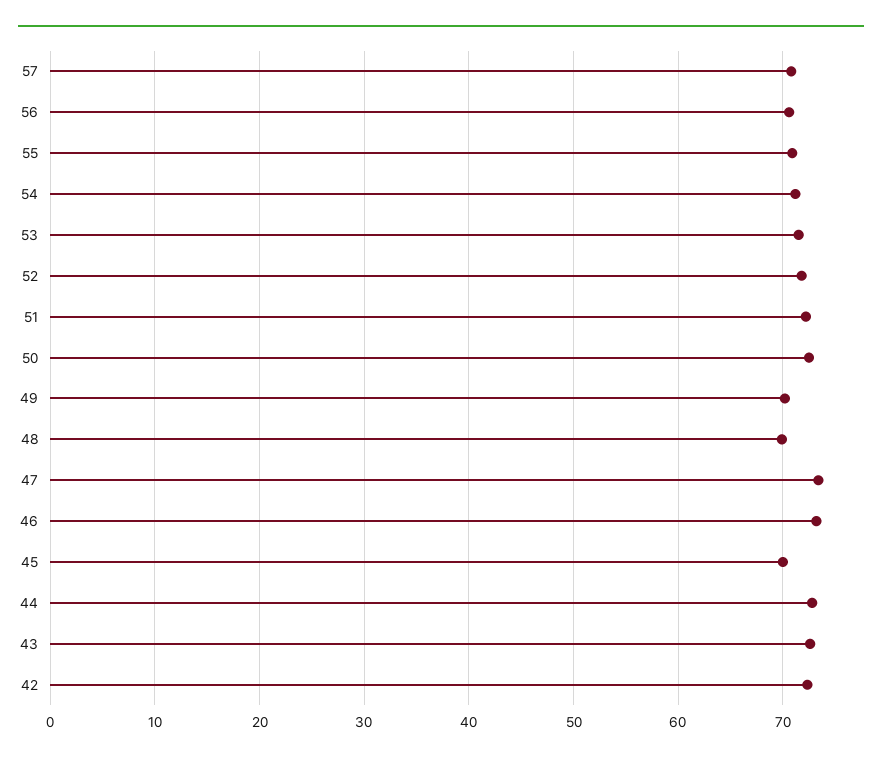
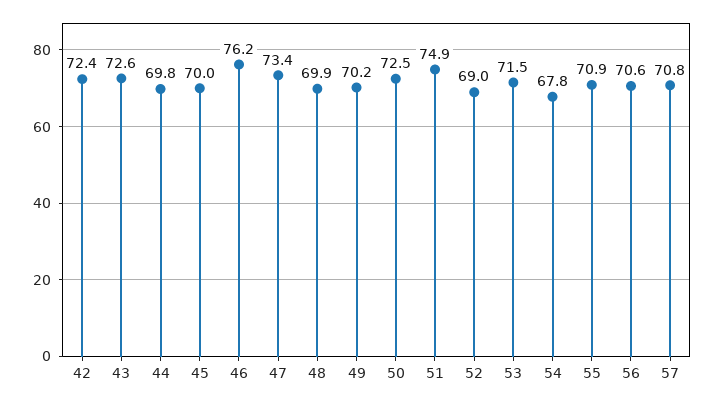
  {
    "57": 70.8,
    "56": 70.6,
    "55": 70.9,
-   "54": 71,
+   "54": 67.8,
    "53": 71.5,
-   "52": 72,
+   "52": 69,
-   "51": 72,
+   "51": 74.9,
    "50": 72.5,
    "49": 70.2,
    "48": 69.9,
    "47": 73.4,
-   "46": 73,
+   "46": 76.2,
    "45": 70,
-   "44": 73,
+   "44": 69.8,
    "43": 72.6,
    "42": 72.4
  }

